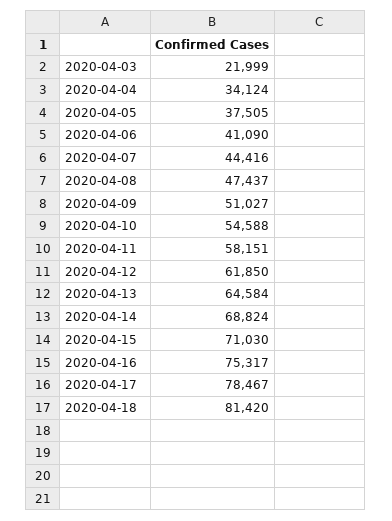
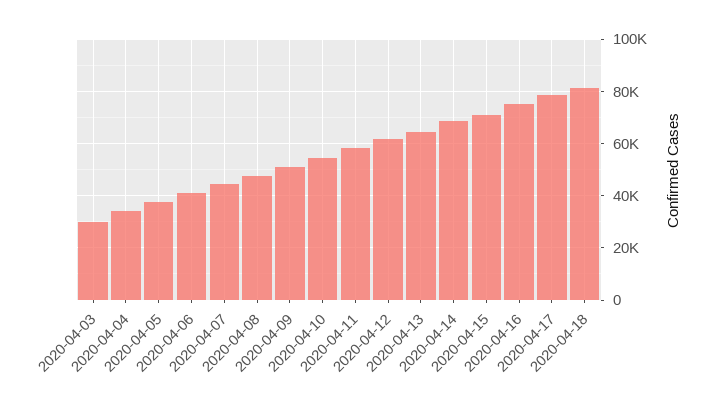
  {
-   "2020-04-03": 21999,
+   "2020-04-03": 30000,
    "2020-04-04": 34124,
    "2020-04-05": 37505,
    "2020-04-06": 41090,
    "2020-04-07": 44416,
    "2020-04-08": 47437,
    "2020-04-09": 51027,
    "2020-04-10": 54588,
    "2020-04-11": 58151,
    "2020-04-12": 61850,
    "2020-04-13": 64584,
    "2020-04-14": 68824,
    "2020-04-15": 71030,
    "2020-04-16": 75317,
    "2020-04-17": 78467,
    "2020-04-18": 81420
  }

